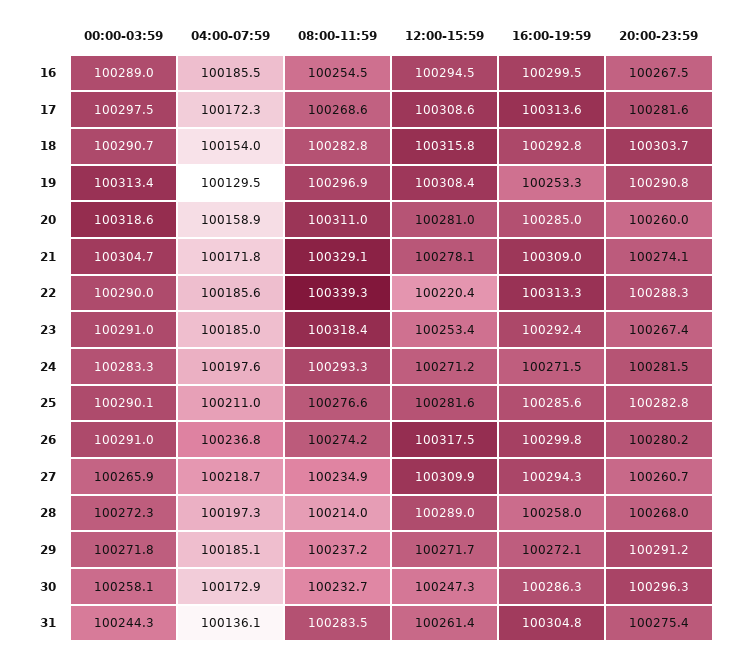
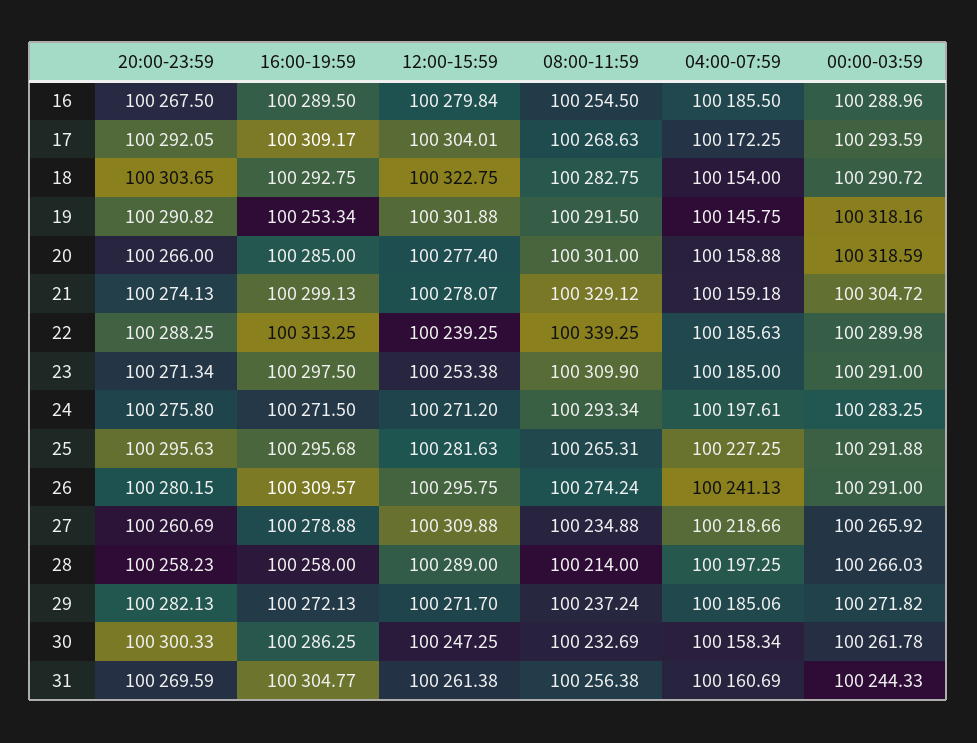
  {
    "00:00-03:59": {
      "16": 100288.96,
-     "17": 100297.5,
+     "17": 100293.59,
      "18": 100290.72,
-     "19": 100313.4,
+     "19": 100318.16,
      "20": 100318.59,
      "21": 100304.72,
      "22": 100289.98,
      "23": 100291,
      "24": 100283.25,
-     "25": 100290.1,
+     "25": 100291.88,
      "26": 100291,
      "27": 100265.92,
-     "28": 100272.3,
+     "28": 100266.03,
      "29": 100271.82,
-     "30": 100258.1,
+     "30": 100261.78,
      "31": 100244.33
    },
    "04:00-07:59": {
      "16": 100185.5,
      "17": 100172.25,
      "18": 100154,
-     "19": 100129.5,
+     "19": 100145.75,
      "20": 100158.88,
-     "21": 100171.8,
+     "21": 100159.18,
      "22": 100185.63,
      "23": 100185,
      "24": 100197.61,
-     "25": 100211,
+     "25": 100227.25,
-     "26": 100236.8,
+     "26": 100241.13,
      "27": 100218.66,
      "28": 100197.25,
      "29": 100185.06,
-     "30": 100172.9,
+     "30": 100158.34,
-     "31": 100136.1
+     "31": 100160.69
    },
    "08:00-11:59": {
      "16": 100254.5,
      "17": 100268.63,
      "18": 100282.75,
-     "19": 100296.9,
+     "19": 100291.5,
-     "20": 100311,
+     "20": 100301,
      "21": 100329.12,
      "22": 100339.25,
-     "23": 100318.4,
+     "23": 100309.9,
      "24": 100293.34,
-     "25": 100276.6,
+     "25": 100265.31,
      "26": 100274.24,
      "27": 100234.88,
      "28": 100214,
      "29": 100237.24,
      "30": 100232.69,
-     "31": 100283.5
+     "31": 100256.38
    },
    "12:00-15:59": {
-     "16": 100294.5,
+     "16": 100279.84,
-     "17": 100308.6,
+     "17": 100304.01,
-     "18": 100315.8,
+     "18": 100322.75,
-     "19": 100308.4,
+     "19": 100301.88,
-     "20": 100281,
+     "20": 100277.4,
      "21": 100278.07,
-     "22": 100220.4,
+     "22": 100239.25,
      "23": 100253.38,
      "24": 100271.2,
      "25": 100281.63,
-     "26": 100317.5,
+     "26": 100295.75,
      "27": 100309.88,
      "28": 100289,
      "29": 100271.7,
      "30": 100247.25,
      "31": 100261.38
    },
    "16:00-19:59": {
-     "16": 100299.5,
+     "16": 100289.5,
-     "17": 100313.6,
+     "17": 100309.17,
      "18": 100292.75,
      "19": 100253.34,
      "20": 100285,
-     "21": 100309,
+     "21": 100299.13,
      "22": 100313.25,
-     "23": 100292.4,
+     "23": 100297.5,
      "24": 100271.5,
-     "25": 100285.6,
+     "25": 100295.68,
-     "26": 100299.8,
+     "26": 100309.57,
-     "27": 100294.3,
+     "27": 100278.88,
      "28": 100258,
      "29": 100272.13,
      "30": 100286.25,
      "31": 100304.77
    },
    "20:00-23:59": {
      "16": 100267.5,
-     "17": 100281.6,
+     "17": 100292.05,
      "18": 100303.65,
      "19": 100290.82,
-     "20": 100260,
+     "20": 100266,
      "21": 100274.13,
      "22": 100288.25,
-     "23": 100267.4,
+     "23": 100271.34,
-     "24": 100281.5,
+     "24": 100275.8,
-     "25": 100282.8,
+     "25": 100295.63,
      "26": 100280.15,
      "27": 100260.69,
-     "28": 100268,
+     "28": 100258.23,
-     "29": 100291.2,
+     "29": 100282.13,
-     "30": 100296.3,
+     "30": 100300.33,
-     "31": 100275.4
+     "31": 100269.59
    }
  }

